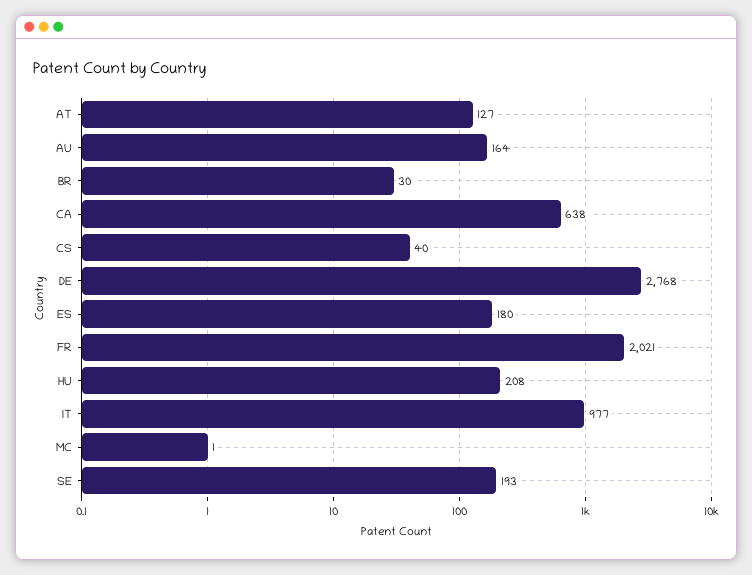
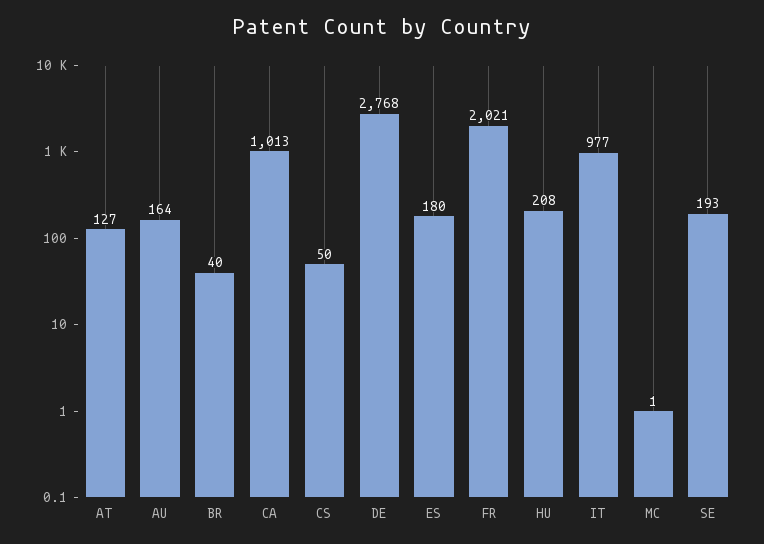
  {
    "AT": 127,
    "AU": 164,
-   "BR": 30,
+   "BR": 40,
-   "CA": 638,
+   "CA": 1013,
-   "CS": 40,
+   "CS": 50,
    "DE": 2768,
    "ES": 180,
    "FR": 2021,
    "HU": 208,
    "IT": 977,
    "MC": 1,
    "SE": 193
  }

